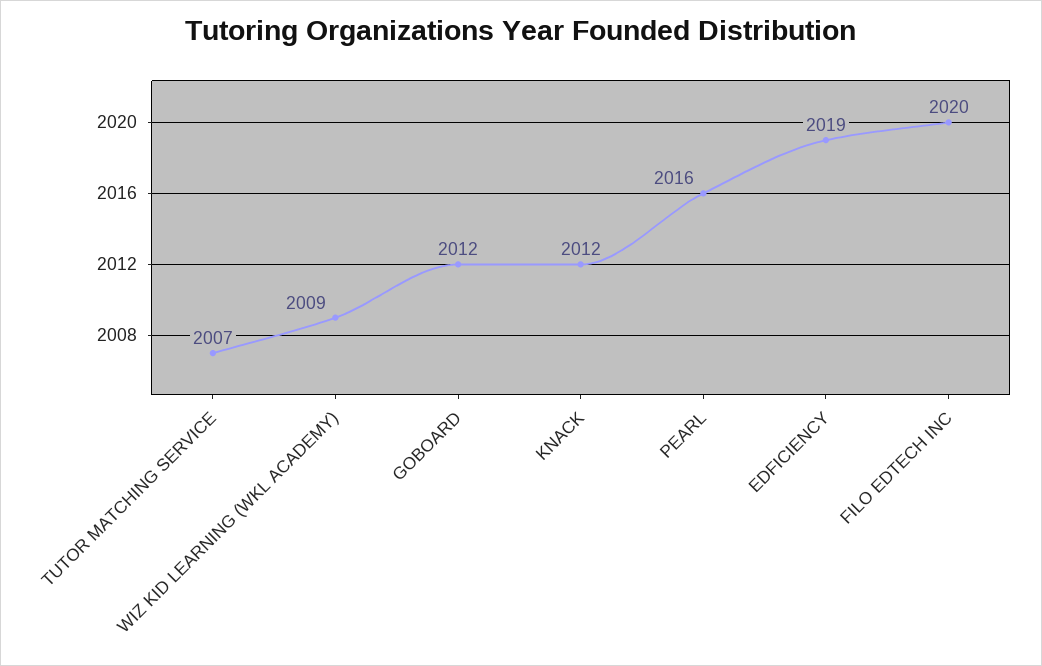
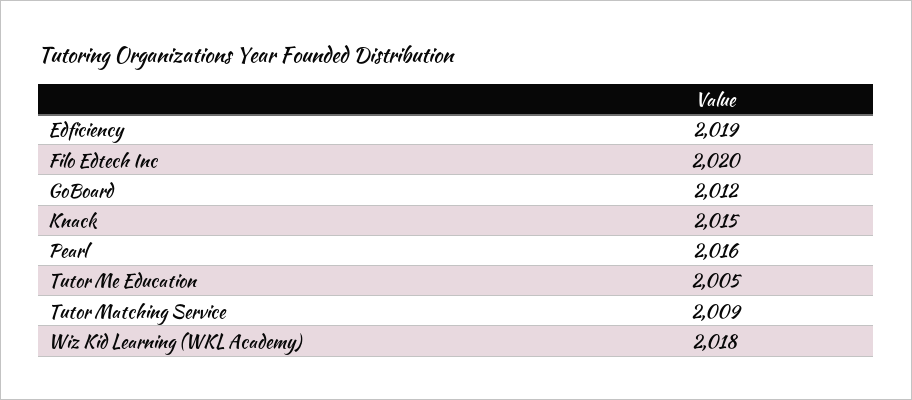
  {
-   "TUTOR MATCHING SERVICE": 2007,
+   "TUTOR MATCHING SERVICE": 2009,
-   "WIZ KID LEARNING (WKL ACADEMY)": 2009,
+   "WIZ KID LEARNING (WKL ACADEMY)": 2018,
    "GOBOARD": 2012,
-   "KNACK": 2012,
+   "KNACK": 2015,
    "PEARL": 2016,
    "EDFICIENCY": 2019,
-   "FILO EDTECH INC": 2020
+   "FILO EDTECH INC": 2020,
+   "Tutor Me Education": 2005
  }

